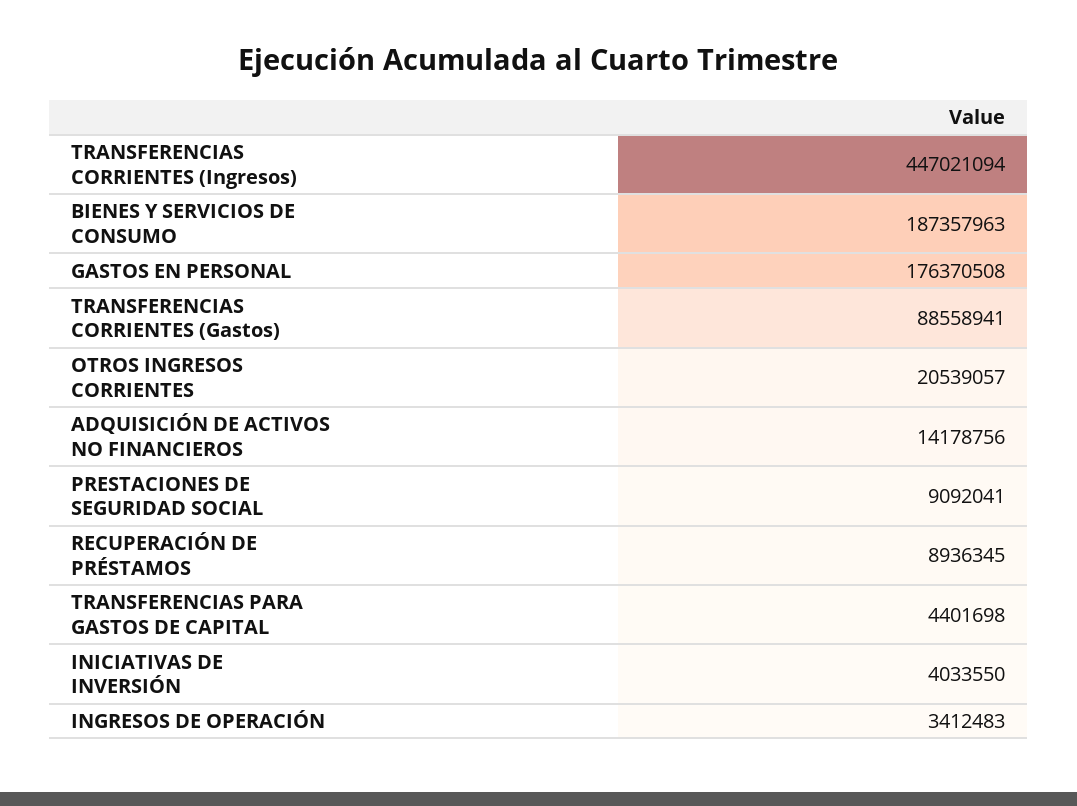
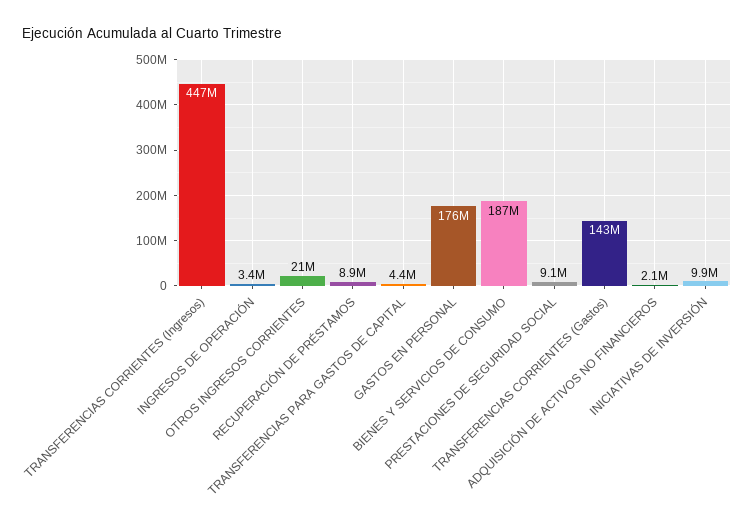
  {
    "TRANSFERENCIAS CORRIENTES (Ingresos)": 447021094,
    "BIENES Y SERVICIOS DE CONSUMO": 187357963,
    "GASTOS EN PERSONAL": 176370508,
-   "TRANSFERENCIAS CORRIENTES (Gastos)": 88558941,
+   "TRANSFERENCIAS CORRIENTES (Gastos)": 143000000,
    "OTROS INGRESOS CORRIENTES": 20539057,
-   "ADQUISICIÓN DE ACTIVOS NO FINANCIEROS": 14178756,
+   "ADQUISICIÓN DE ACTIVOS NO FINANCIEROS": 2100000,
    "PRESTACIONES DE SEGURIDAD SOCIAL": 9092041,
    "RECUPERACIÓN DE PRÉSTAMOS": 8936345,
    "TRANSFERENCIAS PARA GASTOS DE CAPITAL": 4401698,
-   "INICIATIVAS DE INVERSIÓN": 4033550,
+   "INICIATIVAS DE INVERSIÓN": 9900000,
    "INGRESOS DE OPERACIÓN": 3412483
  }

